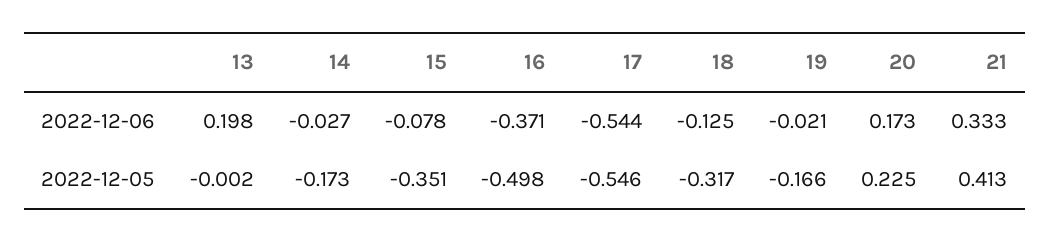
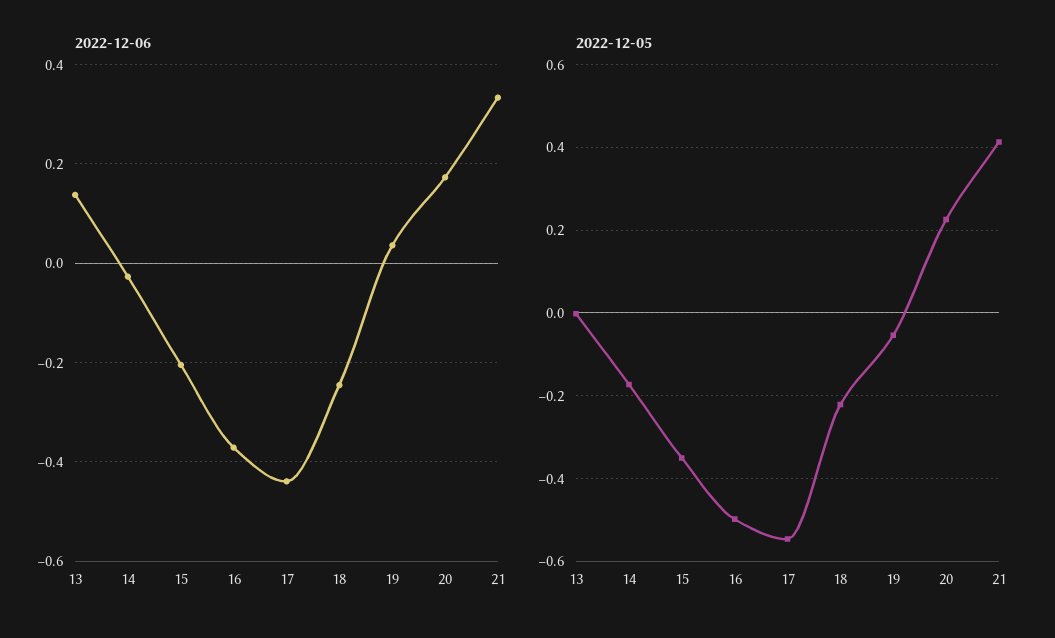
  {
    "2022-12-06": {
-     "13": 0.198,
+     "13": 0.14,
      "14": -0.027,
-     "15": -0.078,
+     "15": -0.2,
      "16": -0.371,
-     "17": -0.544,
+     "17": -0.44,
-     "18": -0.125,
+     "18": -0.24,
-     "19": -0.021,
+     "19": 0.04,
      "20": 0.173,
      "21": 0.333
    },
    "2022-12-05": {
      "13": -0.002,
      "14": -0.173,
      "15": -0.351,
      "16": -0.498,
      "17": -0.546,
-     "18": -0.317,
+     "18": -0.22,
-     "19": -0.166,
+     "19": -0.06,
      "20": 0.225,
      "21": 0.413
    }
  }

